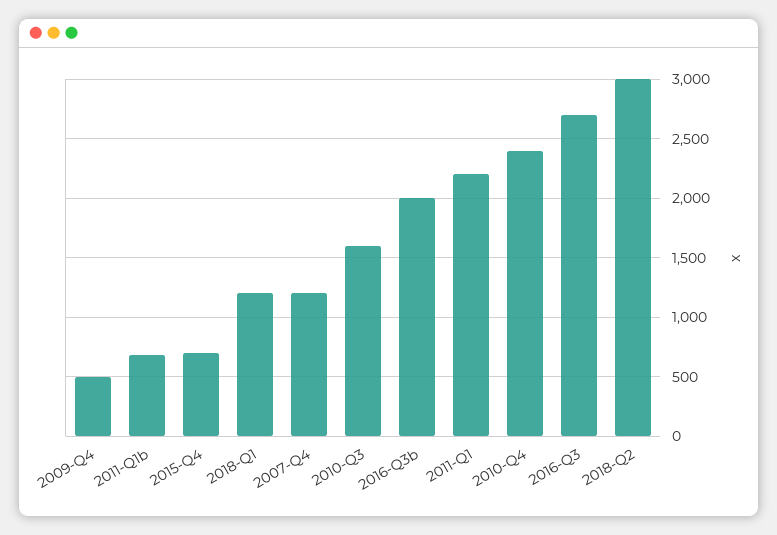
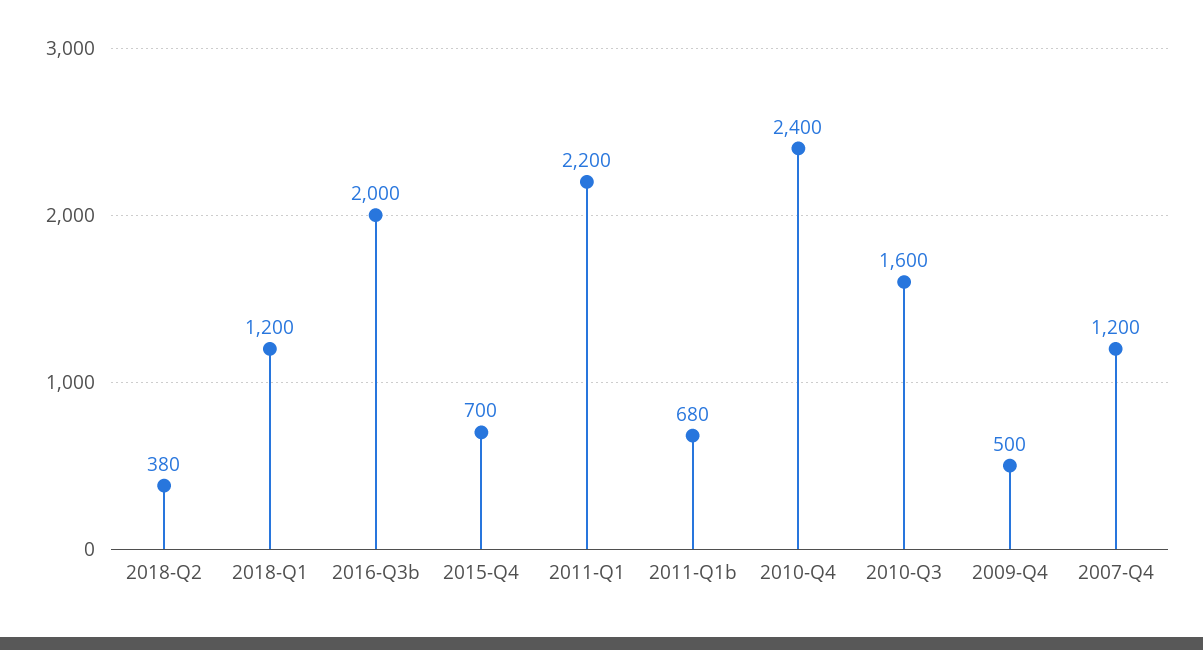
  {
    "2009-Q4": 500,
    "2011-Q1b": 680,
    "2015-Q4": 700,
    "2018-Q1": 1200,
    "2007-Q4": 1200,
    "2010-Q3": 1600,
    "2016-Q3b": 2000,
    "2011-Q1": 2200,
    "2010-Q4": 2400,
-   "2016-Q3": 2700,
-   "2018-Q2": 3000
+   "2018-Q2": 380
  }

